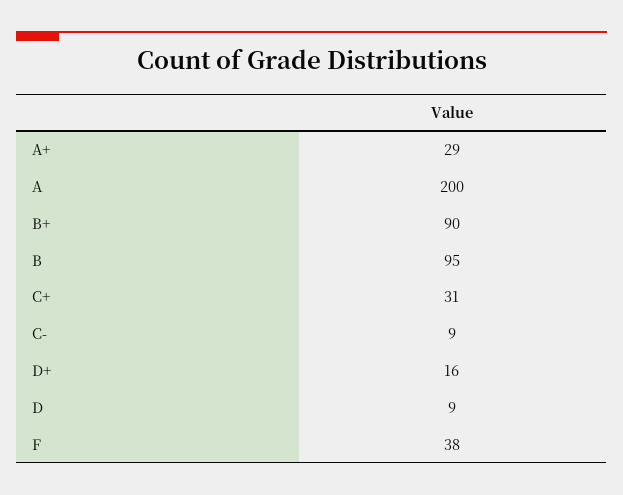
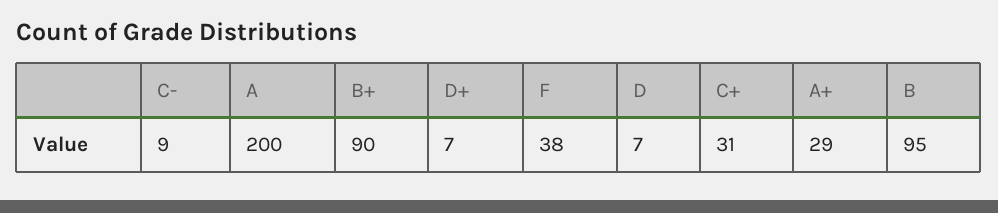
  {
    "A+": 29,
    "A": 200,
    "B+": 90,
    "B": 95,
    "C+": 31,
    "C-": 9,
-   "D+": 16,
+   "D+": 7,
-   "D": 9,
+   "D": 7,
    "F": 38
  }

